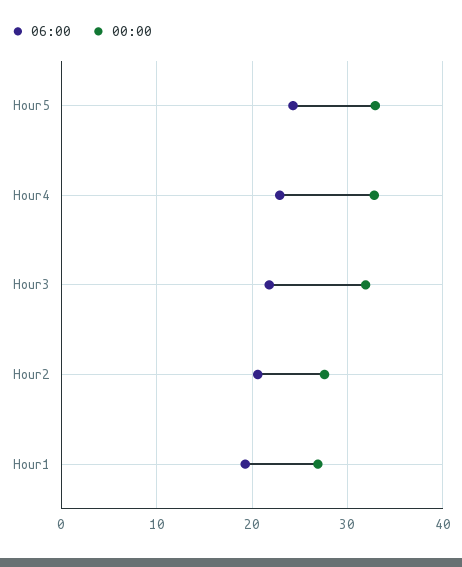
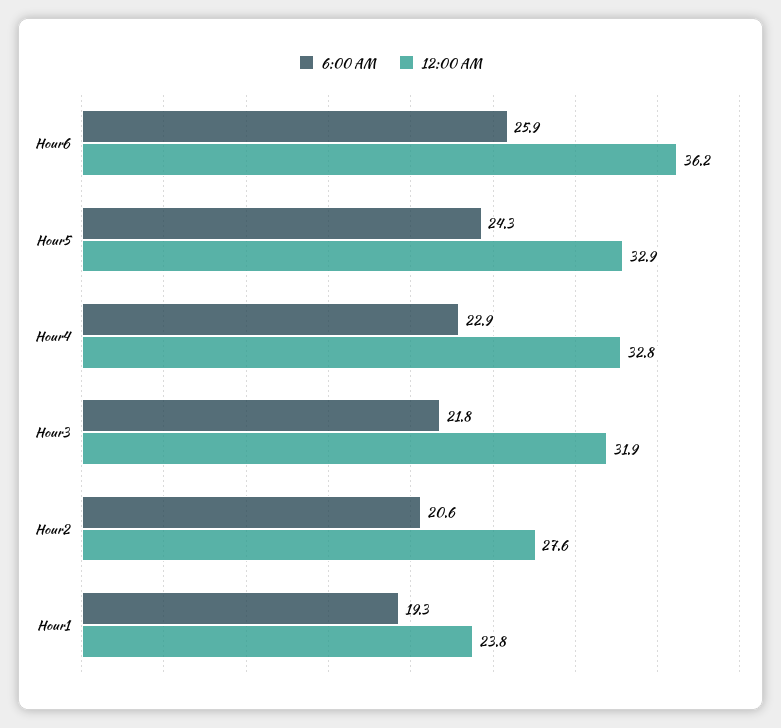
  {
    "06:00": {
      "Hour5": 24.3,
      "Hour4": 22.9,
      "Hour3": 21.8,
      "Hour2": 20.6,
-     "Hour1": 19.3
+     "Hour1": 19.3,
+     "Hour6": 25.9
    },
    "00:00": {
      "Hour5": 32.9,
      "Hour4": 32.8,
      "Hour3": 31.9,
      "Hour2": 27.6,
-     "Hour1": 27
+     "Hour1": 23.8,
+     "Hour6": 36.2
    }
  }

